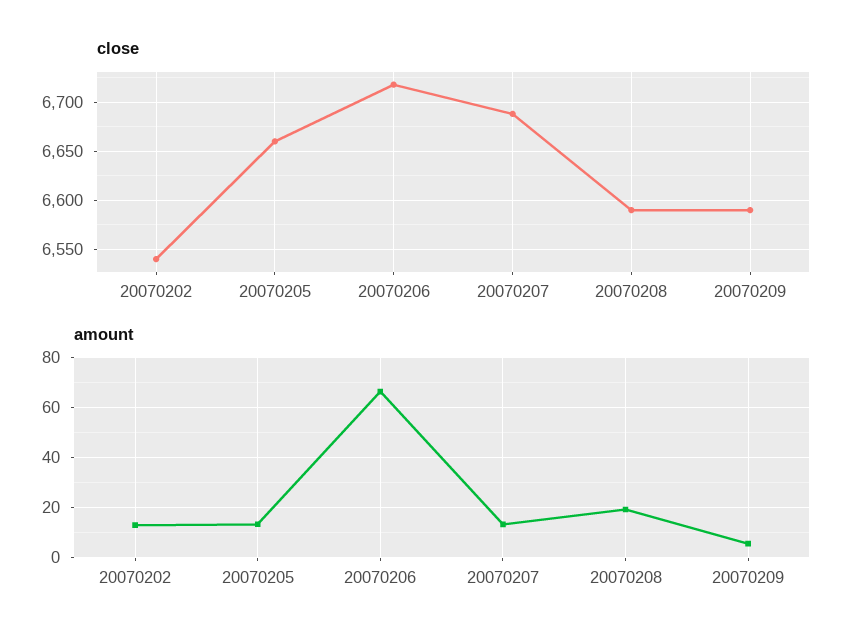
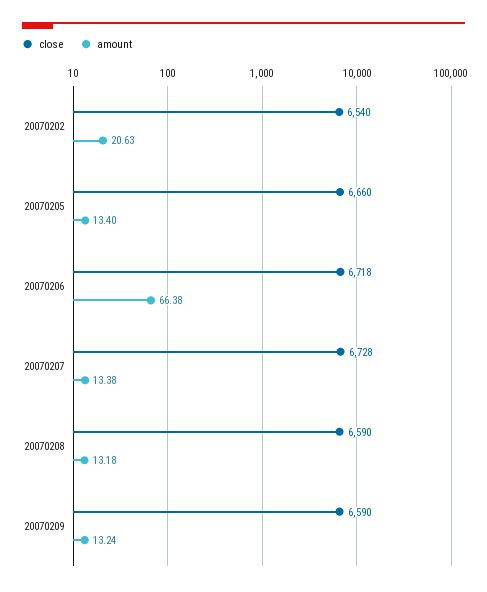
  {
    "close": {
      "20070202": 6540,
      "20070205": 6660,
      "20070206": 6718,
-     "20070207": 6690,
+     "20070207": 6728,
      "20070208": 6590,
      "20070209": 6590
    },
    "amount": {
-     "20070202": 12.5,
+     "20070202": 20.63,
      "20070205": 13.4,
      "20070206": 66.38,
      "20070207": 13.38,
-     "20070208": 20,
+     "20070208": 13.18,
-     "20070209": 5
+     "20070209": 13.24
    }
  }

